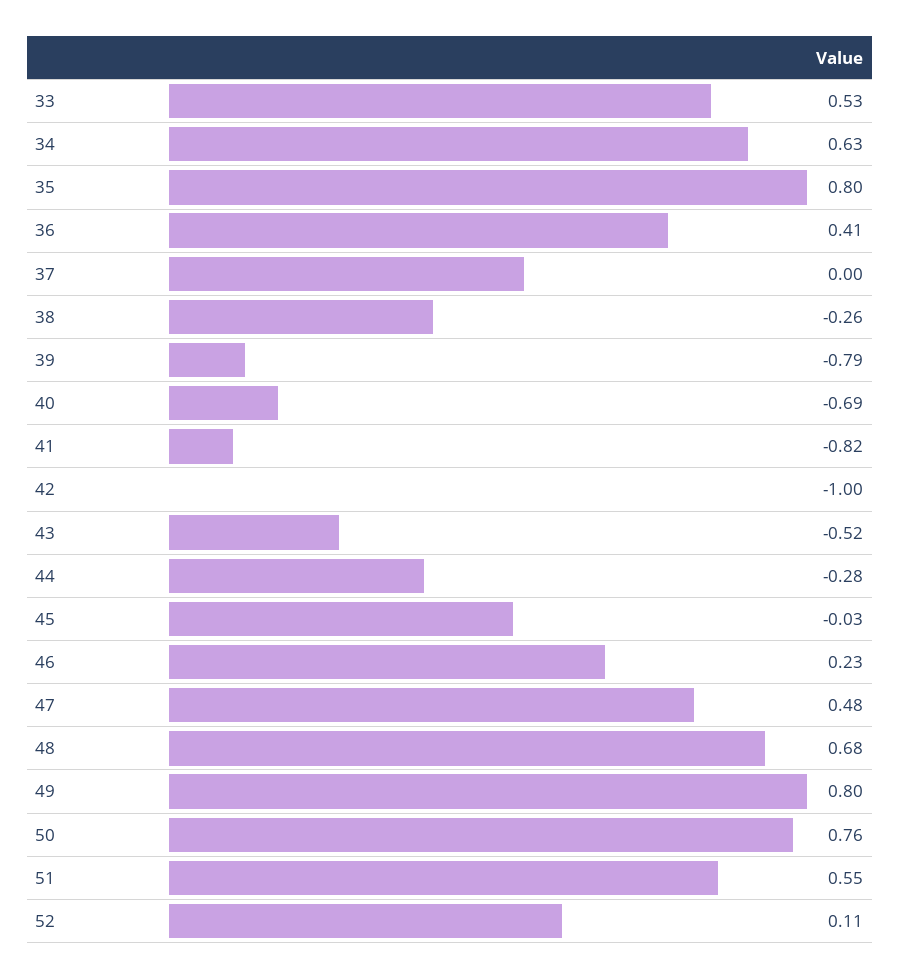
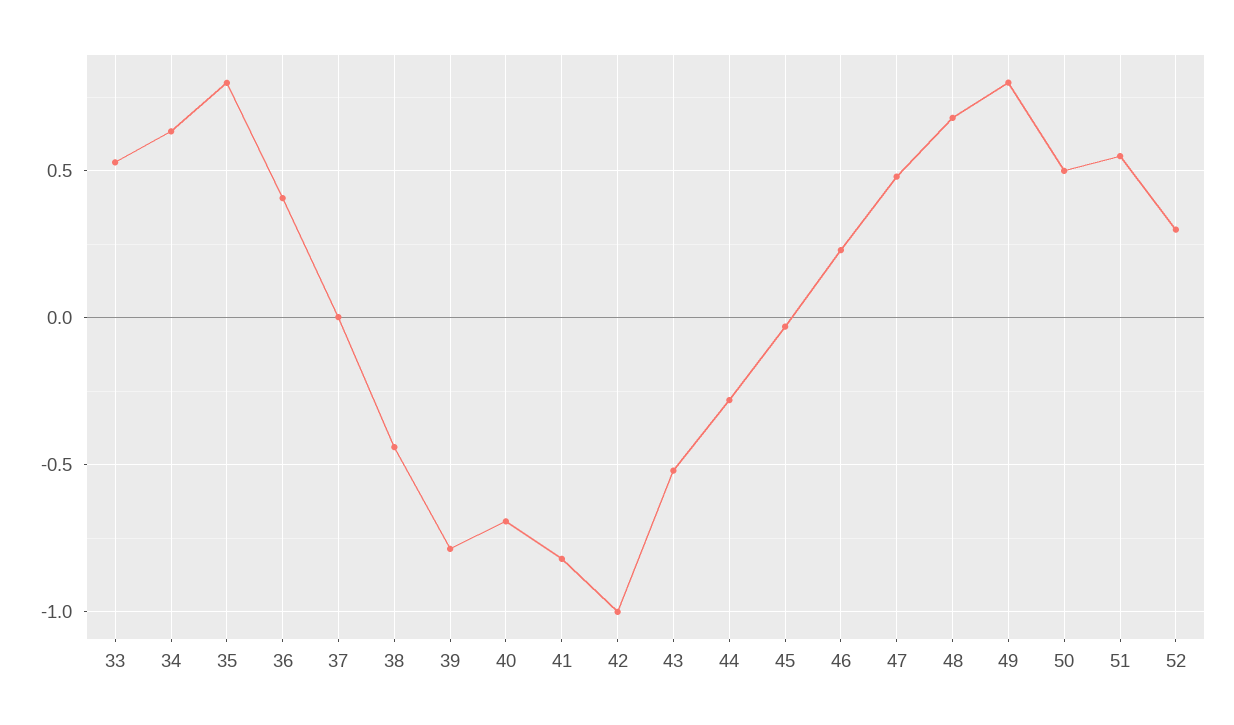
  {
    "33": 0.53,
    "34": 0.63,
    "35": 0.8,
    "36": 0.41,
    "37": 0,
-   "38": -0.26,
+   "38": -0.45,
    "39": -0.79,
    "40": -0.69,
    "41": -0.82,
    "42": -1,
    "43": -0.52,
    "44": -0.28,
    "45": -0.03,
    "46": 0.23,
    "47": 0.48,
    "48": 0.68,
    "49": 0.8,
-   "50": 0.76,
+   "50": 0.5,
    "51": 0.55,
-   "52": 0.11
+   "52": 0.3
  }

